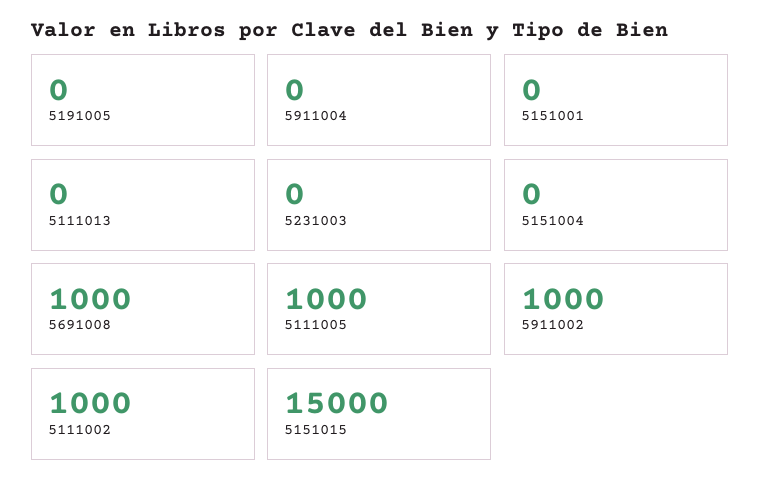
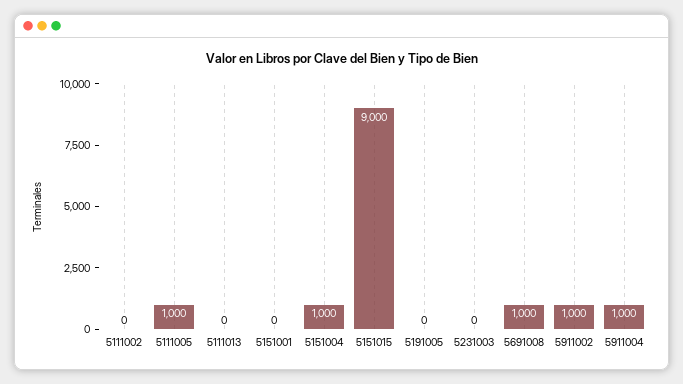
  {
    "5191005": 0,
-   "5911004": 0,
+   "5911004": 1000,
    "5151001": 0,
    "5111013": 0,
    "5231003": 0,
-   "5151004": 0,
+   "5151004": 1000,
    "5691008": 1000,
    "5111005": 1000,
    "5911002": 1000,
-   "5111002": 1000,
+   "5111002": 0,
-   "5151015": 15000
+   "5151015": 9000
  }

